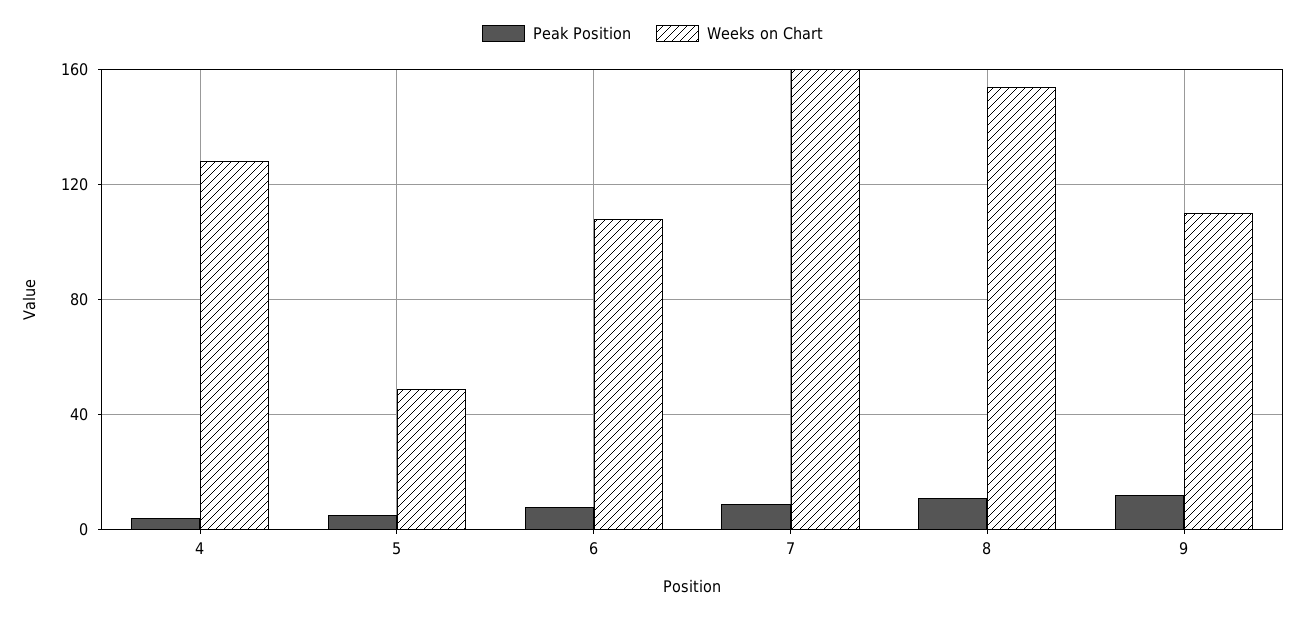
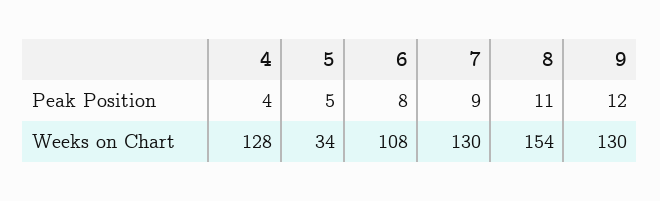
  {
    "Peak Position": {
      "4": 4,
      "5": 5,
      "6": 8,
      "7": 9,
      "8": 11,
      "9": 12
    },
    "Weeks on Chart": {
      "4": 128,
-     "5": 50,
+     "5": 34,
      "6": 108,
-     "7": 160,
+     "7": 130,
      "8": 154,
-     "9": 110
+     "9": 130
    }
  }

